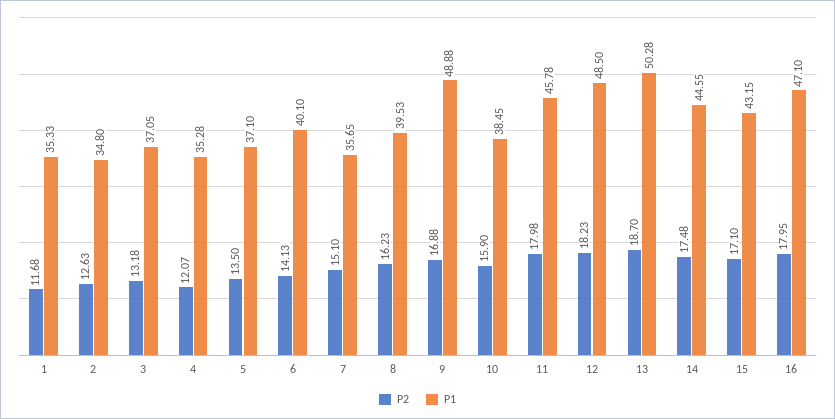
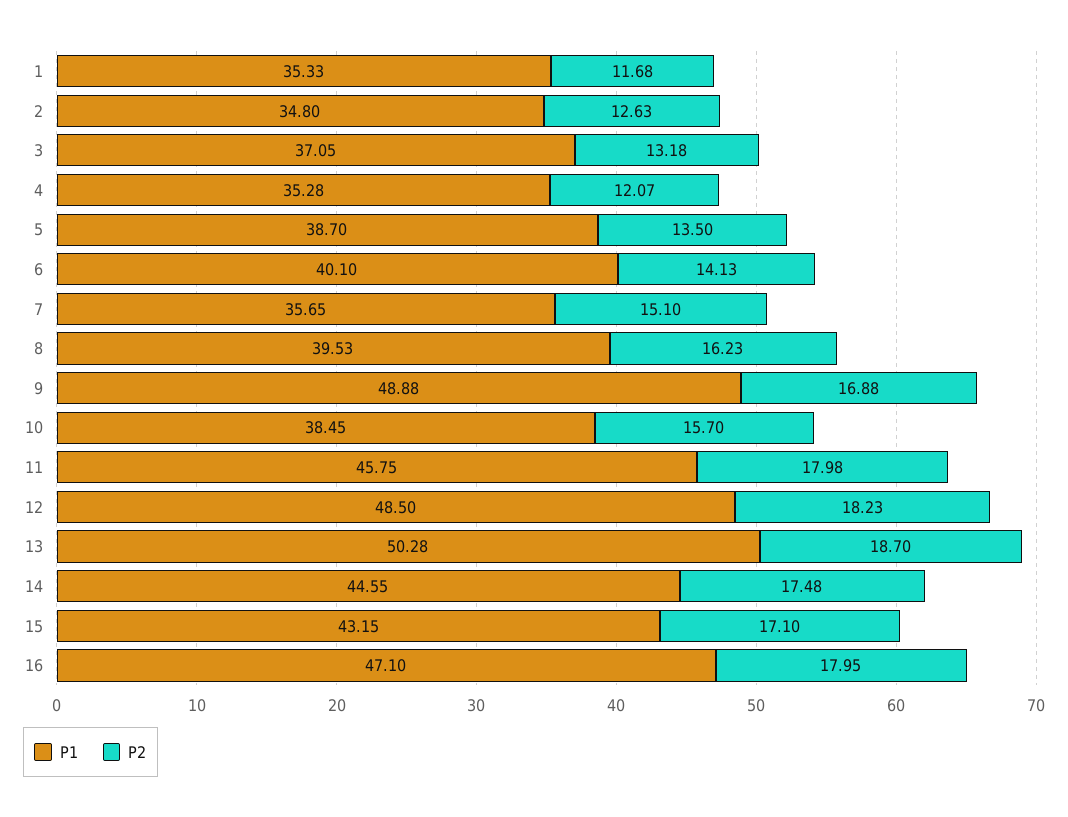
  {
    "P2": {
      "1": 11.68,
      "2": 12.63,
      "3": 13.18,
      "4": 12.07,
      "5": 13.5,
      "6": 14.13,
      "7": 15.1,
      "8": 16.23,
      "9": 16.88,
-     "10": 15.9,
+     "10": 15.7,
      "11": 17.98,
      "12": 18.23,
      "13": 18.7,
      "14": 17.48,
      "15": 17.1,
      "16": 17.95
    },
    "P1": {
      "1": 35.33,
      "2": 34.8,
      "3": 37.05,
      "4": 35.28,
-     "5": 37.1,
+     "5": 38.7,
      "6": 40.1,
      "7": 35.65,
      "8": 39.53,
      "9": 48.88,
      "10": 38.45,
-     "11": 45.78,
+     "11": 45.75,
      "12": 48.5,
      "13": 50.28,
      "14": 44.55,
      "15": 43.15,
      "16": 47.1
    }
  }

